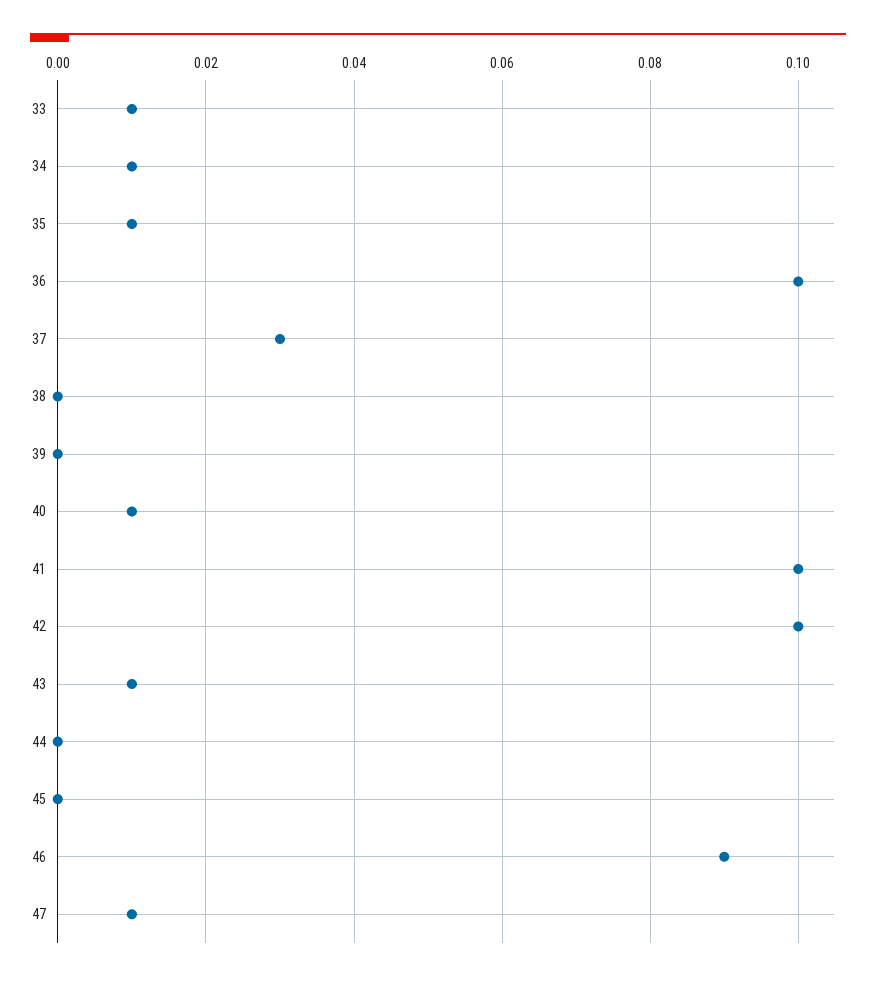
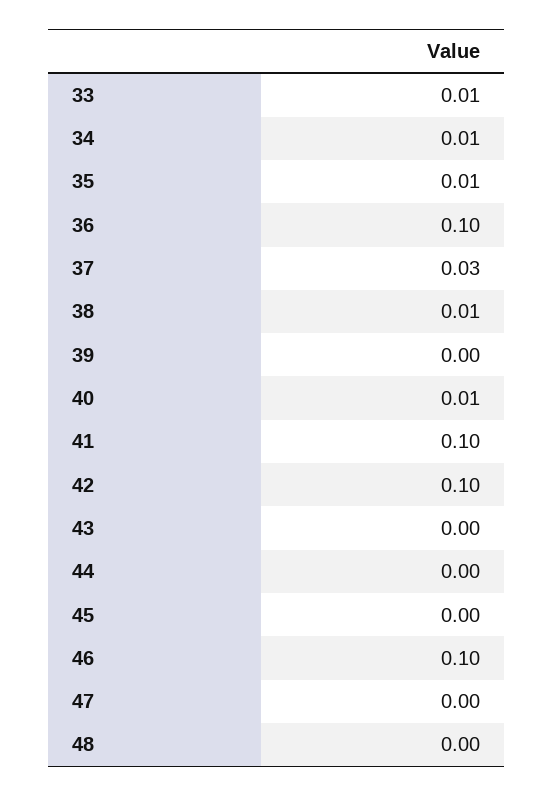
  {
    "33": 0.01,
    "34": 0.01,
    "35": 0.01,
    "36": 0.1,
    "37": 0.03,
-   "38": 0,
+   "38": 0.01,
    "39": 0,
    "40": 0.01,
    "41": 0.1,
    "42": 0.1,
-   "43": 0.01,
+   "43": 0,
    "44": 0,
    "45": 0,
-   "46": 0.09,
+   "46": 0.1,
-   "47": 0.01
+   "47": 0,
+   "48": 0
  }

